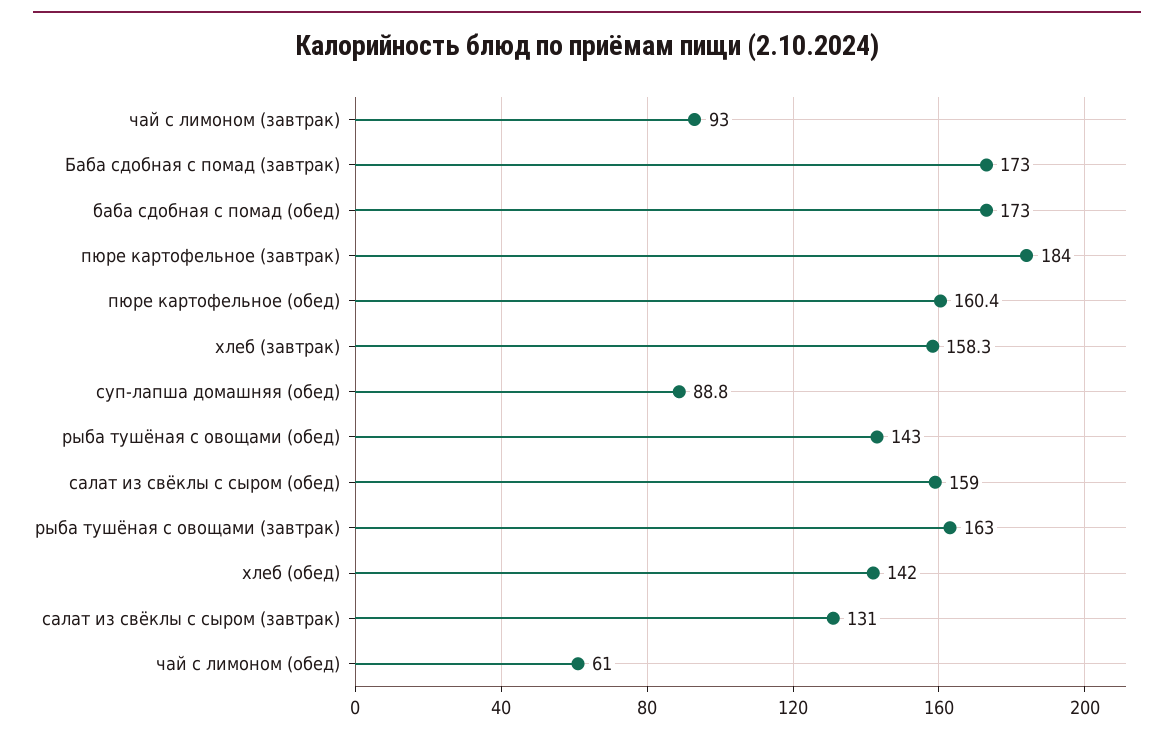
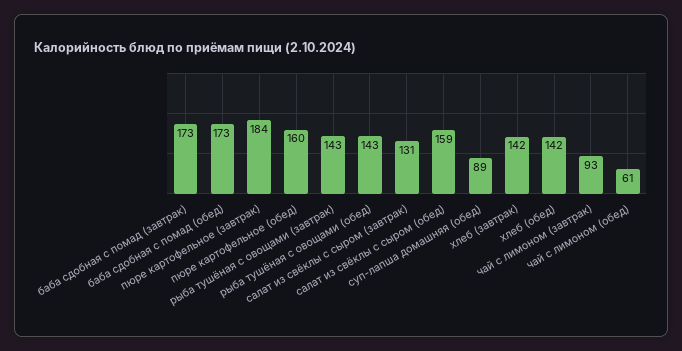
  {
    "чай с лимоном (завтрак)": 93,
    "Баба сдобная с помад (завтрак)": 173,
    "баба сдобная с помад (обед)": 173,
    "пюре картофельное (завтрак)": 184,
    "пюре картофельное (обед)": 160.4,
-   "хлеб (завтрак)": 158.3,
+   "хлеб (завтрак)": 142,
    "суп-лапша домашняя (обед)": 88.8,
    "рыба тушёная с овощами (обед)": 143,
    "салат из свёклы с сыром (обед)": 159,
-   "рыба тушёная с овощами (завтрак)": 163,
+   "рыба тушёная с овощами (завтрак)": 143,
    "хлеб (обед)": 142,
    "салат из свёклы с сыром (завтрак)": 131,
    "чай с лимоном (обед)": 61
  }

